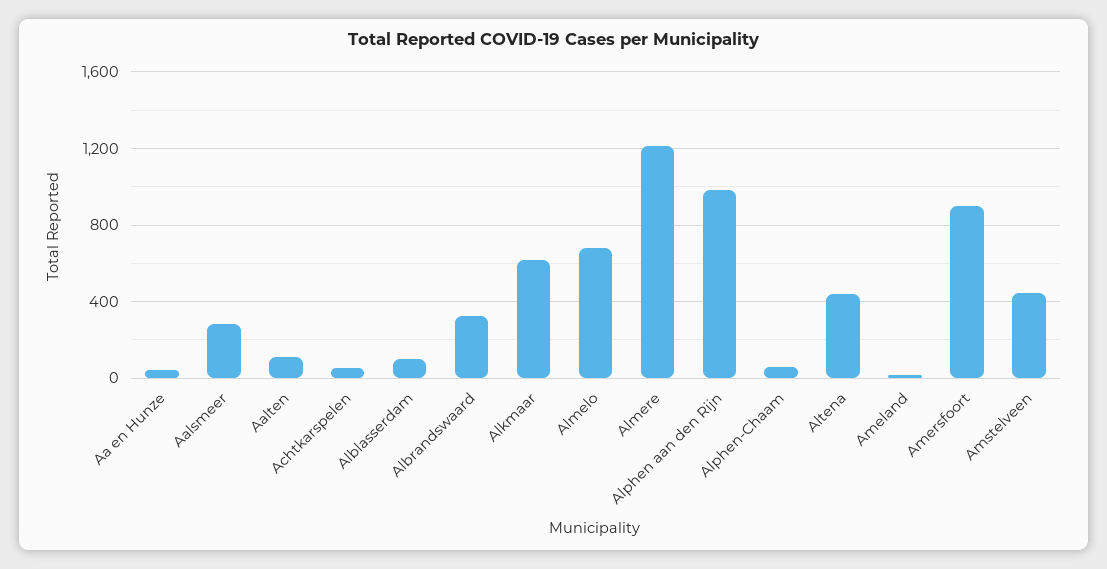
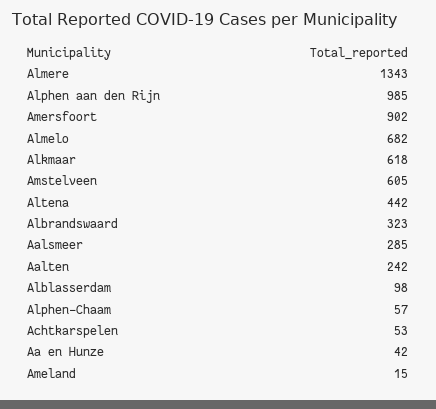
  {
    "Aa en Hunze": 42,
    "Aalsmeer": 285,
-   "Aalten": 100,
+   "Aalten": 242,
    "Achtkarspelen": 53,
    "Alblasserdam": 98,
    "Albrandswaard": 323,
    "Alkmaar": 618,
    "Almelo": 682,
-   "Almere": 1200,
+   "Almere": 1343,
    "Alphen aan den Rijn": 985,
    "Alphen-Chaam": 57,
    "Altena": 442,
    "Ameland": 15,
    "Amersfoort": 902,
-   "Amstelveen": 450
+   "Amstelveen": 605
  }

